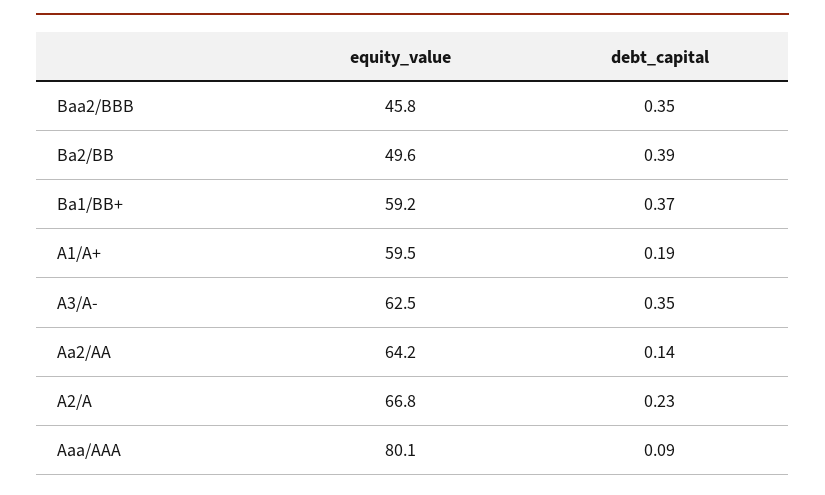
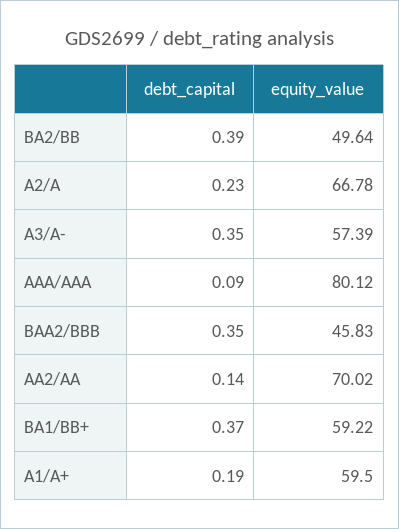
  {
    "equity_value": {
      "Baa2/BBB": 45.83,
      "Ba2/BB": 49.64,
      "Ba1/BB+": 59.22,
      "A1/A+": 59.5,
-     "A3/A-": 62.5,
+     "A3/A-": 57.39,
-     "Aa2/AA": 64.2,
+     "Aa2/AA": 70.02,
      "A2/A": 66.78,
      "Aaa/AAA": 80.12
    },
    "debt_capital": {
      "Baa2/BBB": 0.35,
      "Ba2/BB": 0.39,
      "Ba1/BB+": 0.37,
      "A1/A+": 0.19,
      "A3/A-": 0.35,
      "Aa2/AA": 0.14,
      "A2/A": 0.23,
      "Aaa/AAA": 0.09
    }
  }

